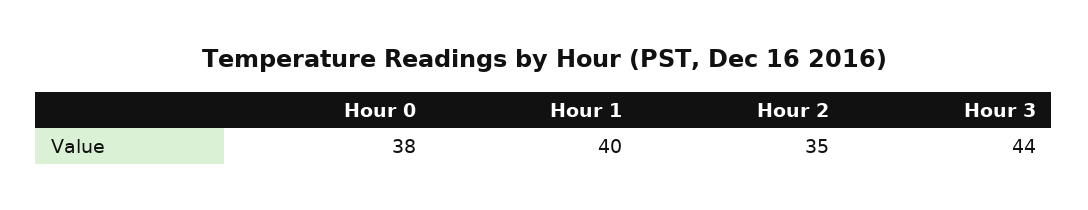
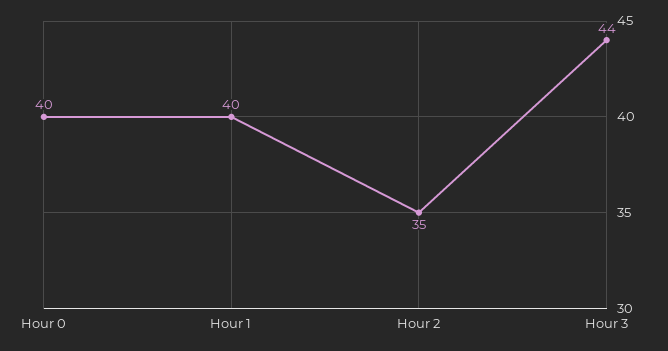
  {
-   "Hour 0": 38,
+   "Hour 0": 40,
    "Hour 1": 40,
    "Hour 2": 35,
    "Hour 3": 44
  }

